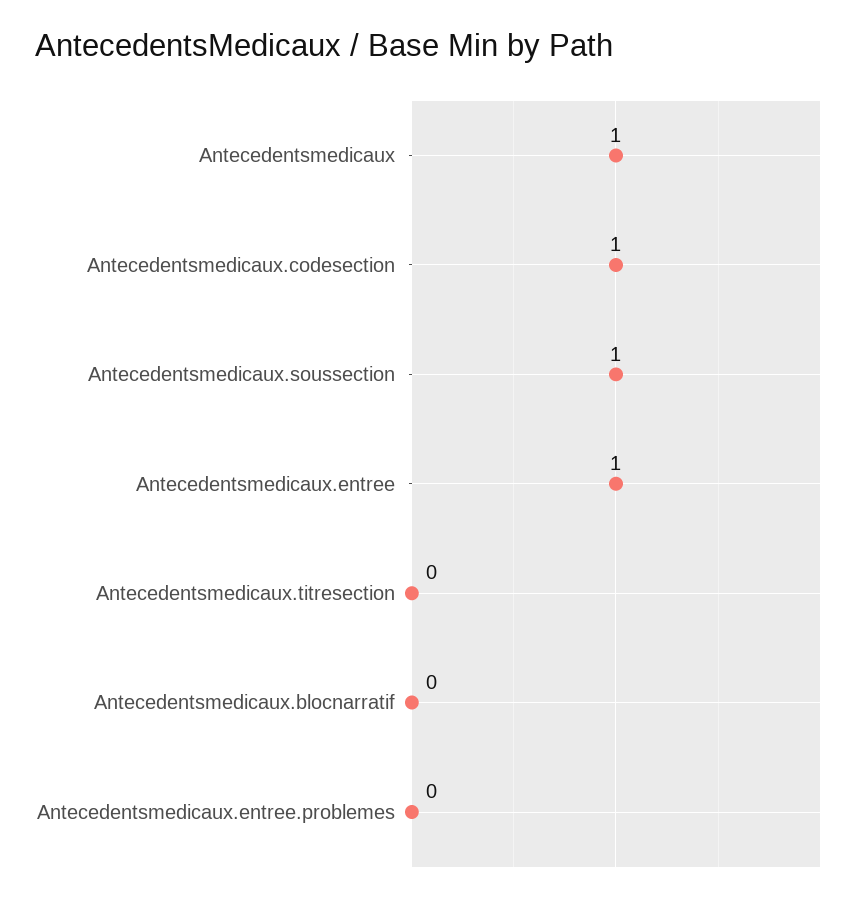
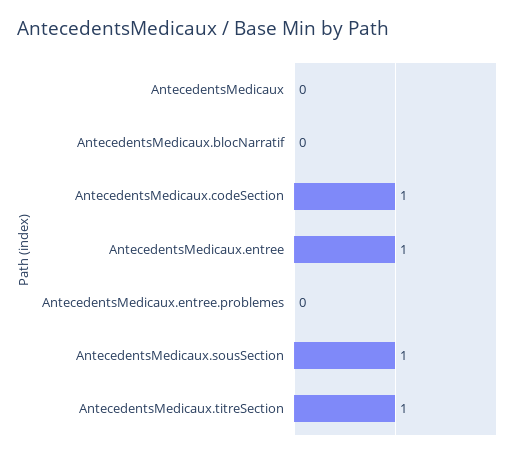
  {
-   "Antecedentsmedicaux": 1,
+   "Antecedentsmedicaux": 0,
    "Antecedentsmedicaux.codesection": 1,
    "Antecedentsmedicaux.soussection": 1,
    "Antecedentsmedicaux.entree": 1,
-   "Antecedentsmedicaux.titresection": 0,
+   "Antecedentsmedicaux.titresection": 1,
    "Antecedentsmedicaux.blocnarratif": 0,
    "Antecedentsmedicaux.entree.problemes": 0
  }

